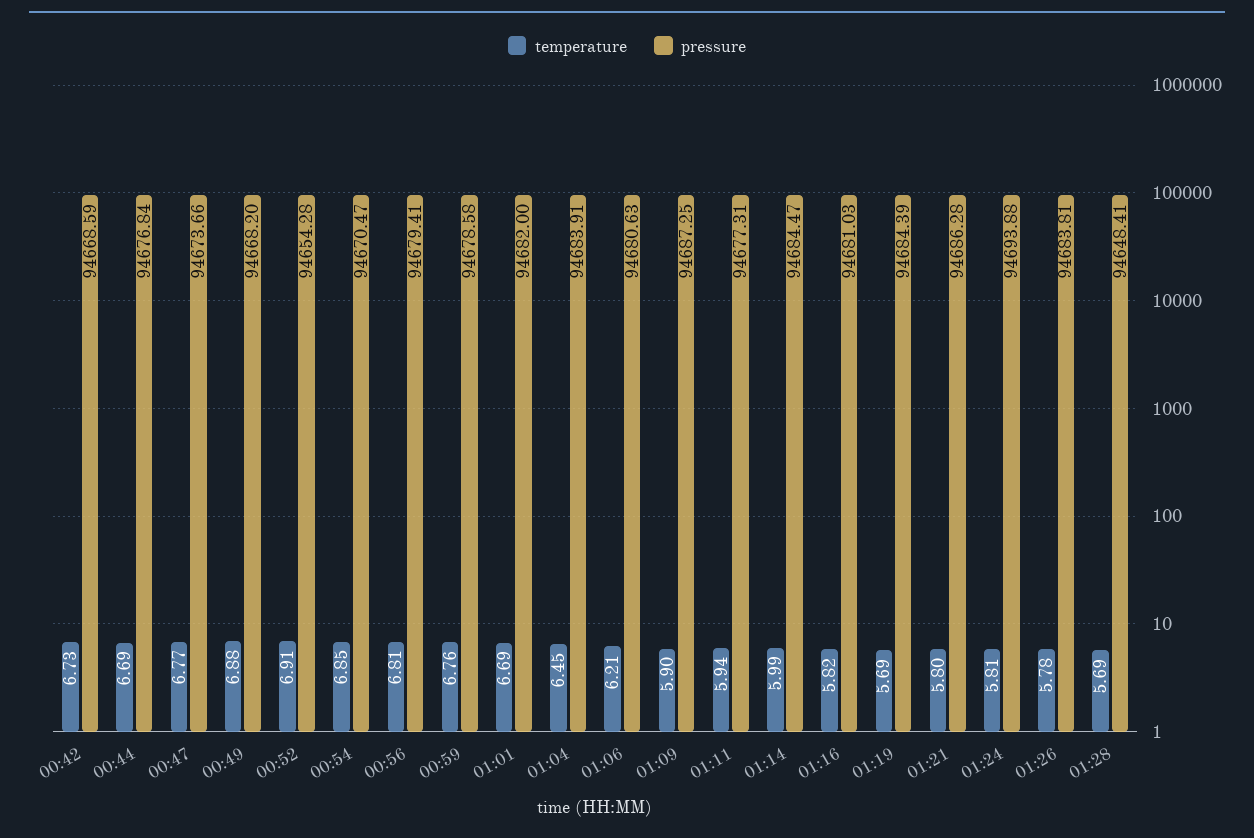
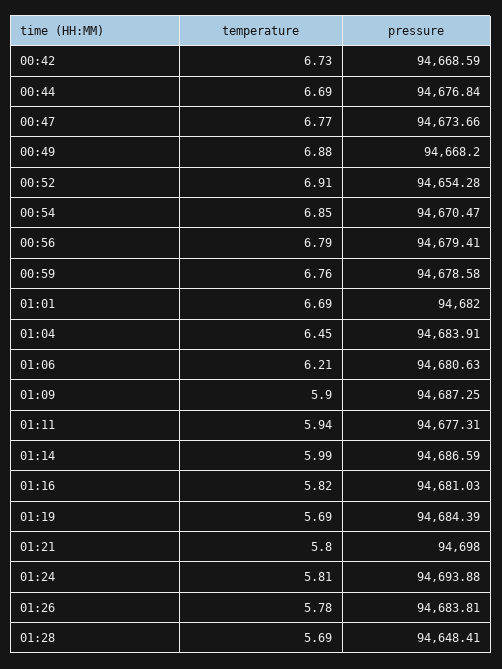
  {
    "temperature": {
      "00:42": 6.73,
      "00:44": 6.69,
      "00:47": 6.77,
      "00:49": 6.88,
      "00:52": 6.91,
      "00:54": 6.85,
-     "00:56": 6.81,
+     "00:56": 6.79,
      "00:59": 6.76,
      "01:01": 6.69,
      "01:04": 6.45,
      "01:06": 6.21,
      "01:09": 5.9,
      "01:11": 5.94,
      "01:14": 5.99,
      "01:16": 5.82,
      "01:19": 5.69,
      "01:21": 5.8,
      "01:24": 5.81,
      "01:26": 5.78,
      "01:28": 5.69
    },
    "pressure": {
      "00:42": 94668.59,
      "00:44": 94676.84,
      "00:47": 94673.66,
      "00:49": 94668.2,
      "00:52": 94654.28,
      "00:54": 94670.47,
      "00:56": 94679.41,
      "00:59": 94678.58,
      "01:01": 94682,
      "01:04": 94683.91,
      "01:06": 94680.63,
      "01:09": 94687.25,
      "01:11": 94677.31,
-     "01:14": 94684.47,
+     "01:14": 94686.59,
      "01:16": 94681.03,
      "01:19": 94684.39,
-     "01:21": 94686.28,
+     "01:21": 94698,
      "01:24": 94693.88,
      "01:26": 94683.81,
      "01:28": 94648.41
    }
  }

